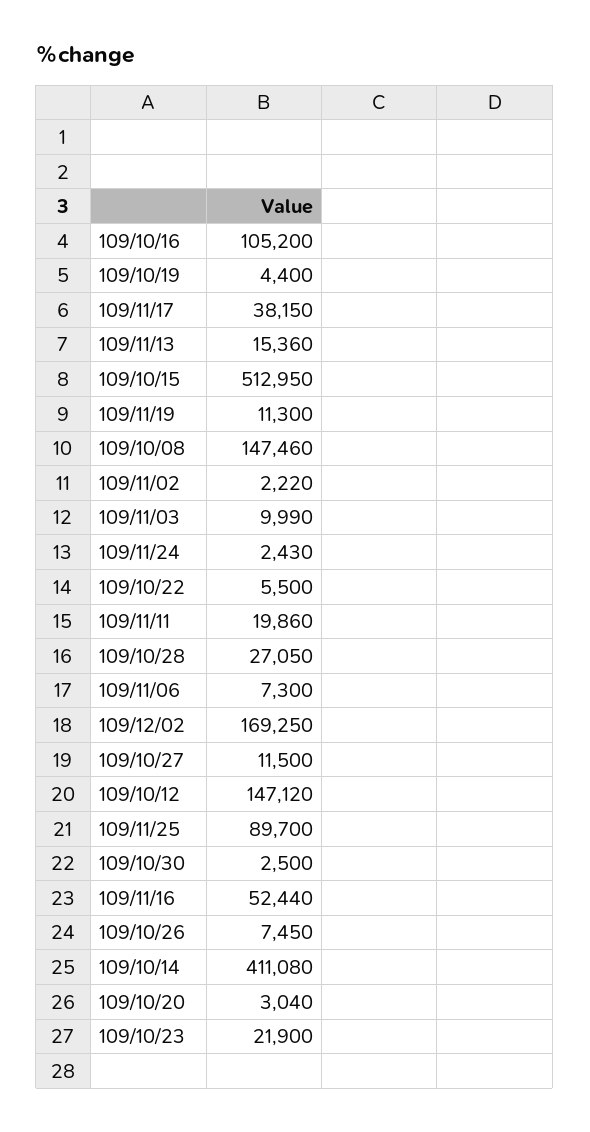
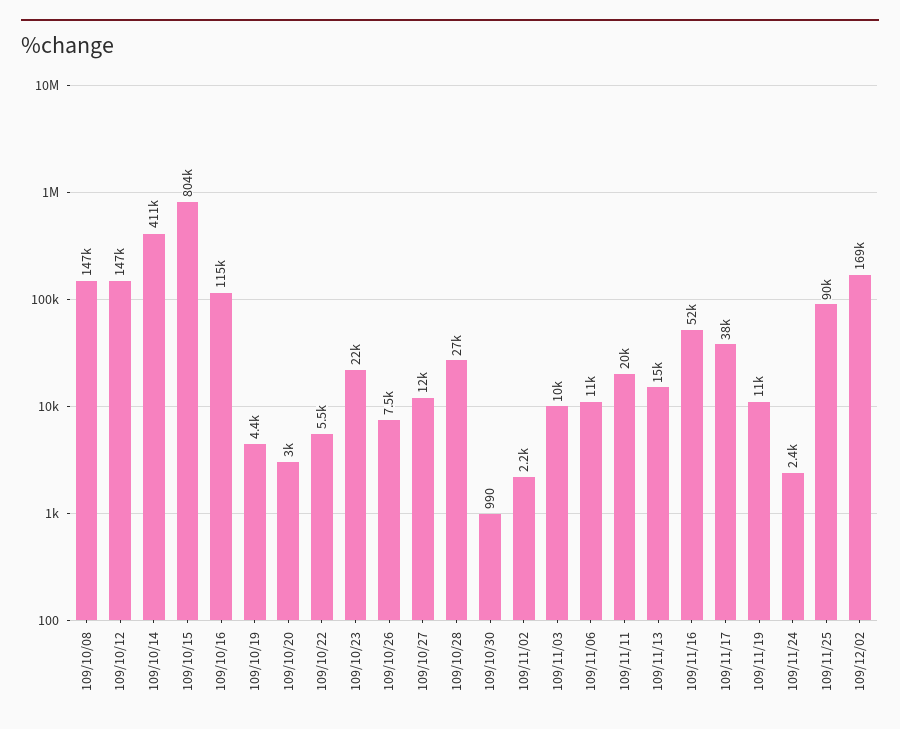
  {
-   "109/10/16": 105200,
+   "109/10/16": 115000,
    "109/10/19": 4400,
    "109/11/17": 38150,
    "109/11/13": 15360,
-   "109/10/15": 512950,
+   "109/10/15": 804000,
    "109/11/19": 11300,
    "109/10/08": 147460,
    "109/11/02": 2220,
    "109/11/03": 9990,
    "109/11/24": 2430,
    "109/10/22": 5500,
    "109/11/11": 19860,
    "109/10/28": 27050,
-   "109/11/06": 7300,
+   "109/11/06": 11000,
    "109/12/02": 169250,
    "109/10/27": 11500,
    "109/10/12": 147120,
    "109/11/25": 89700,
-   "109/10/30": 2500,
+   "109/10/30": 990,
    "109/11/16": 52440,
    "109/10/26": 7450,
    "109/10/14": 411080,
    "109/10/20": 3040,
    "109/10/23": 21900
  }

